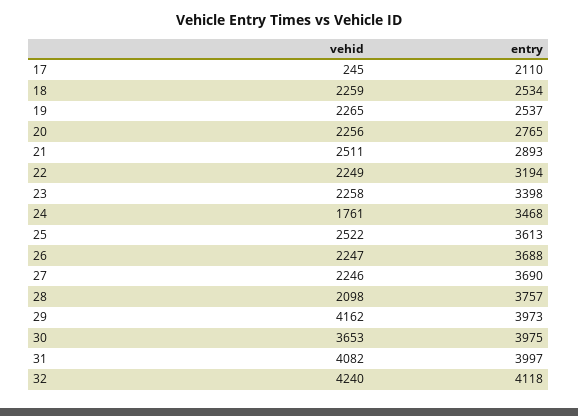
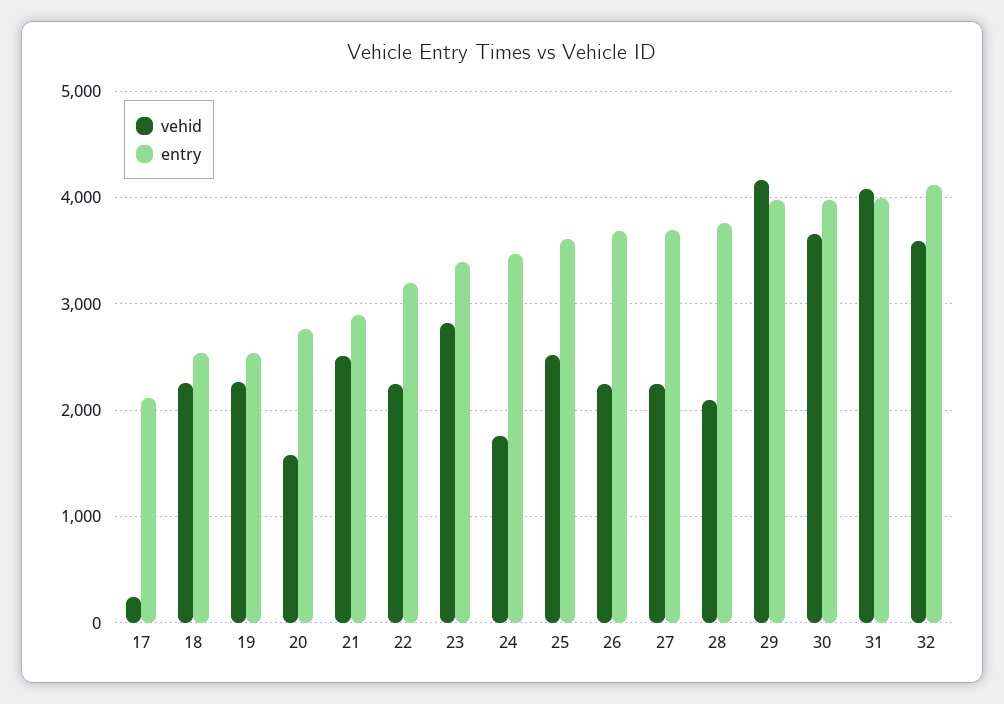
  {
    "vehid": {
      "17": 245,
      "18": 2259,
      "19": 2265,
-     "20": 2256,
+     "20": 1600,
      "21": 2511,
      "22": 2249,
-     "23": 2258,
+     "23": 2800,
      "24": 1761,
      "25": 2522,
      "26": 2247,
      "27": 2246,
      "28": 2098,
      "29": 4162,
      "30": 3653,
      "31": 4082,
-     "32": 4240
+     "32": 3600
    },
    "entry": {
      "17": 2110,
      "18": 2534,
      "19": 2537,
      "20": 2765,
      "21": 2893,
      "22": 3194,
      "23": 3398,
      "24": 3468,
      "25": 3613,
      "26": 3688,
      "27": 3690,
      "28": 3757,
      "29": 3973,
      "30": 3975,
      "31": 3997,
      "32": 4118
    }
  }

